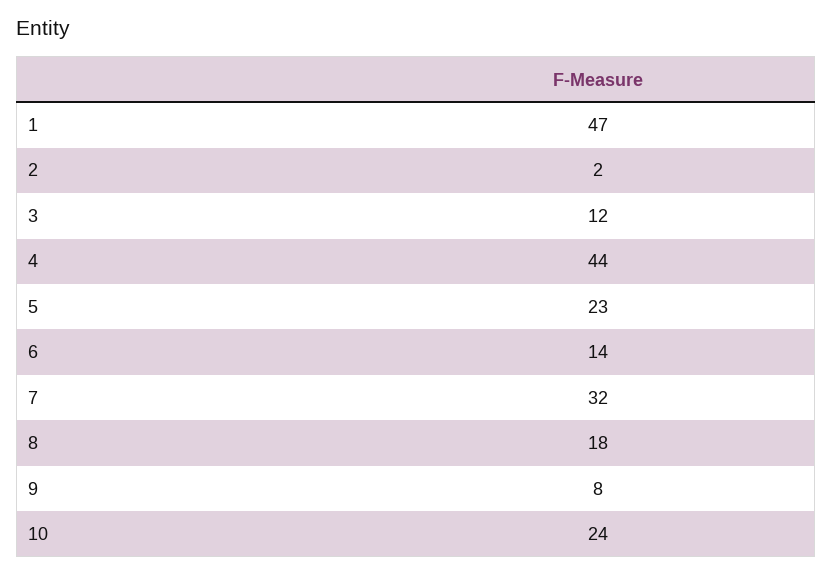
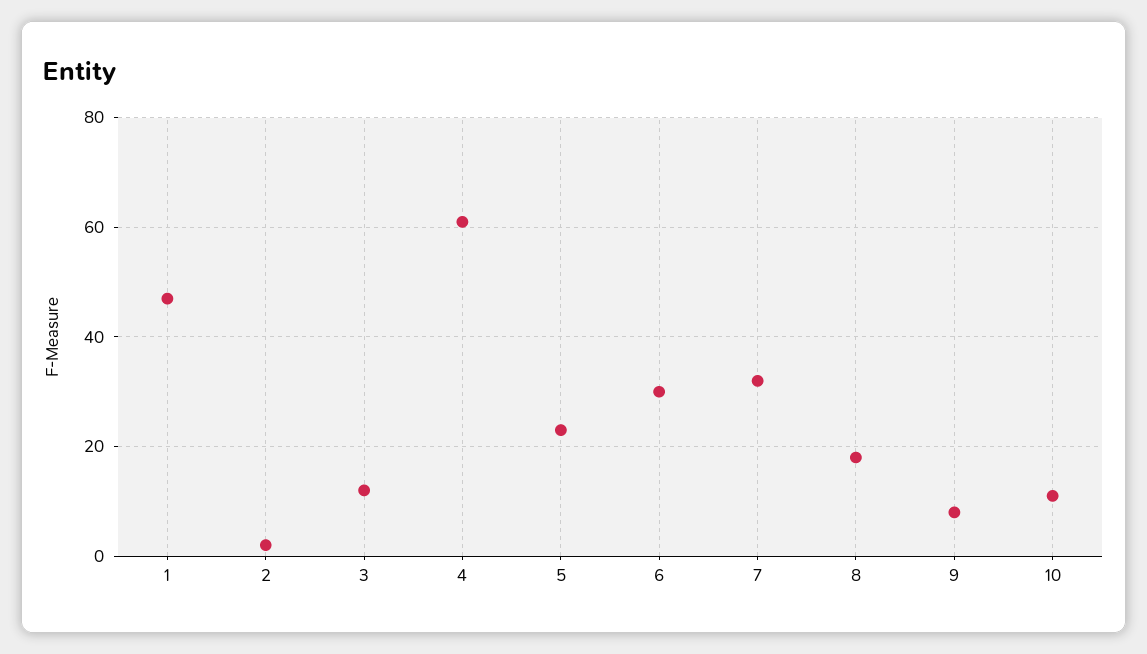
  {
    "1": 47,
    "2": 2,
    "3": 12,
-   "4": 44,
+   "4": 60,
    "5": 23,
-   "6": 14,
+   "6": 30,
    "7": 32,
    "8": 18,
    "9": 8,
-   "10": 24
+   "10": 10
  }

